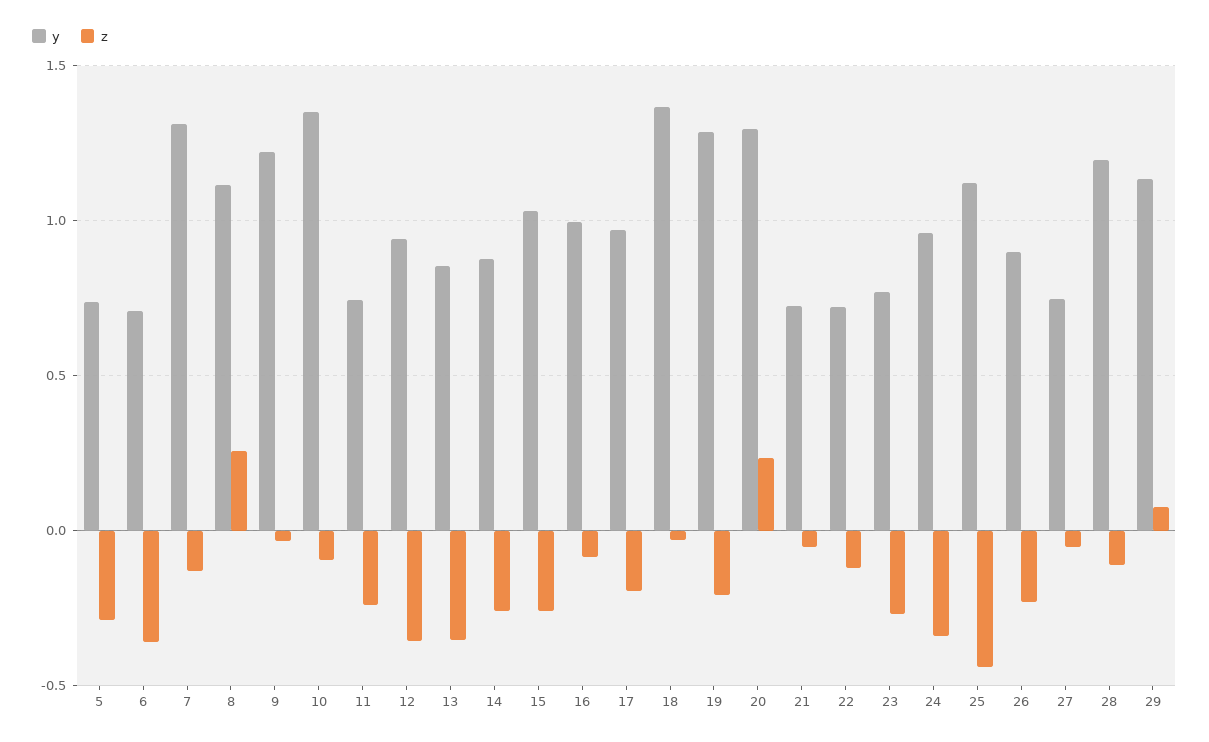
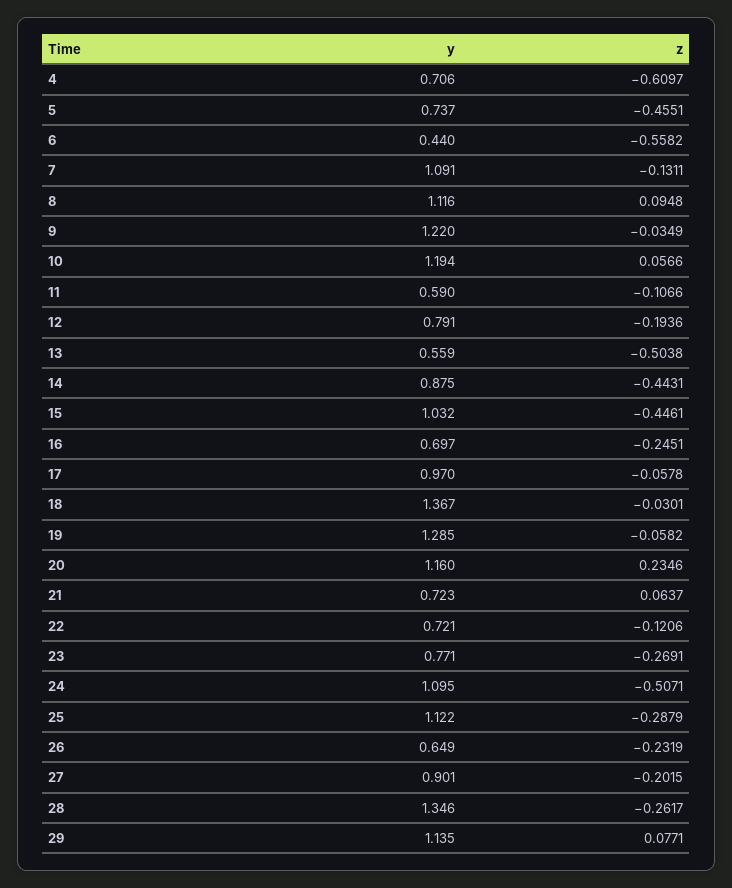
  {
    "y": {
      "5": 0.737,
-     "6": 0.7,
+     "6": 0.44,
-     "7": 1.3,
+     "7": 1.091,
      "8": 1.116,
      "9": 1.22,
-     "10": 1.35,
+     "10": 1.194,
-     "11": 0.75,
+     "11": 0.59,
-     "12": 0.95,
+     "12": 0.791,
-     "13": 0.85,
+     "13": 0.559,
      "14": 0.875,
      "15": 1.032,
-     "16": 1,
+     "16": 0.697,
      "17": 0.97,
      "18": 1.367,
      "19": 1.285,
-     "20": 1.3,
+     "20": 1.16,
      "21": 0.723,
      "22": 0.721,
      "23": 0.771,
-     "24": 0.95,
+     "24": 1.095,
      "25": 1.122,
-     "26": 0.9,
+     "26": 0.649,
-     "27": 0.75,
+     "27": 0.901,
-     "28": 1.2,
+     "28": 1.346,
-     "29": 1.135
+     "29": 1.135,
+     "4": 0.706
    },
    "z": {
-     "5": -0.3,
+     "5": -0.4551,
-     "6": -0.35,
+     "6": -0.5582,
      "7": -0.1311,
-     "8": 0.25,
+     "8": 0.0948,
      "9": -0.0349,
-     "10": -0.1,
+     "10": 0.0566,
-     "11": -0.25,
+     "11": -0.1066,
-     "12": -0.35,
+     "12": -0.1936,
-     "13": -0.35,
+     "13": -0.5038,
-     "14": -0.25,
+     "14": -0.4431,
-     "15": -0.25,
+     "15": -0.4461,
-     "16": -0.1,
+     "16": -0.2451,
-     "17": -0.2,
+     "17": -0.0578,
      "18": -0.0301,
-     "19": -0.2,
+     "19": -0.0582,
      "20": 0.2346,
-     "21": -0.05,
+     "21": 0.0637,
      "22": -0.1206,
      "23": -0.2691,
-     "24": -0.35,
+     "24": -0.5071,
-     "25": -0.45,
+     "25": -0.2879,
      "26": -0.2319,
-     "27": -0.05,
+     "27": -0.2015,
-     "28": -0.1,
+     "28": -0.2617,
-     "29": 0.0771
+     "29": 0.0771,
+     "4": -0.6097
    }
  }

